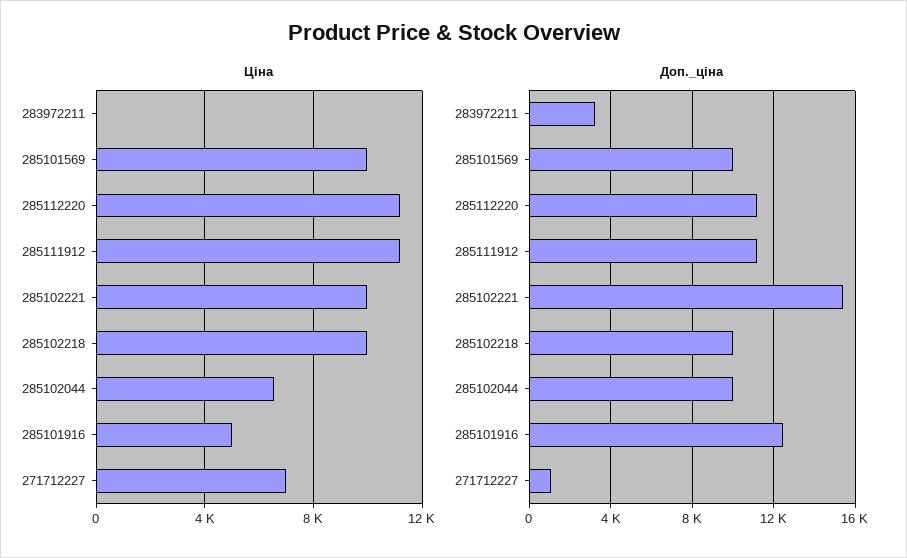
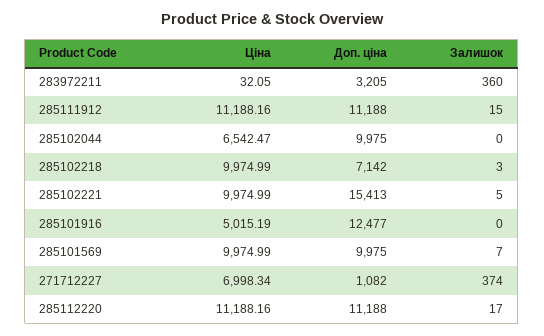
  {
    "Ціна": {
      "283972211": 32.05,
      "285101569": 9974.99,
      "285112220": 11188.16,
      "285111912": 11188.16,
      "285102221": 9974.99,
      "285102218": 9974.99,
      "285102044": 6542.47,
      "285101916": 5015.19,
      "271712227": 6998.34
    },
    "Доп._ціна": {
      "283972211": 3205,
      "285101569": 9975,
      "285112220": 11188,
      "285111912": 11188,
      "285102221": 15413,
-     "285102218": 10000,
+     "285102218": 7142,
      "285102044": 9975,
      "285101916": 12477,
      "271712227": 1082
-   }
+   },
+   "Залишок": {
+     "283972211": 360,
+     "285111912": 15,
+     "285102044": 0,
+     "285102218": 3,
+     "285102221": 5,
+     "285101916": 0,
+     "285101569": 7,
+     "271712227": 374,
+     "285112220": 17
+   }
  }

